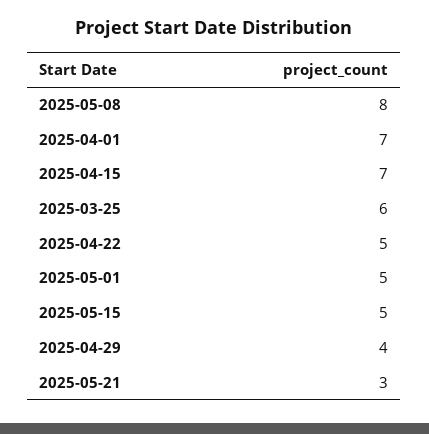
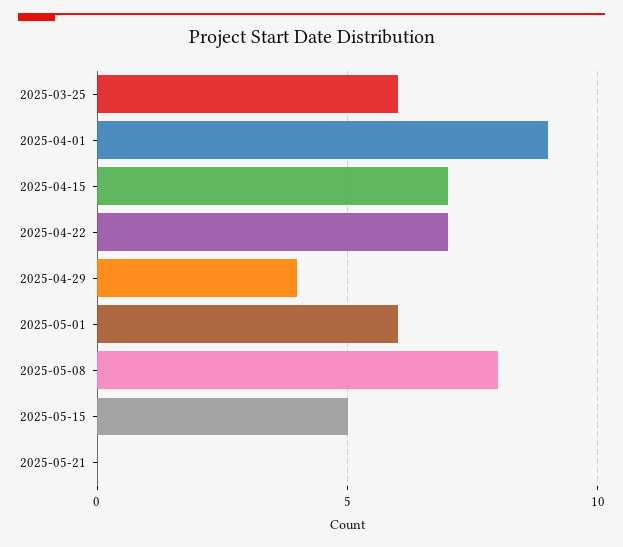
  {
    "2025-05-08": 8,
-   "2025-04-01": 7,
+   "2025-04-01": 9,
    "2025-04-15": 7,
    "2025-03-25": 6,
-   "2025-04-22": 5,
+   "2025-04-22": 7,
-   "2025-05-01": 5,
+   "2025-05-01": 6,
    "2025-05-15": 5,
    "2025-04-29": 4,
-   "2025-05-21": 3
+   "2025-05-21": 0
  }

